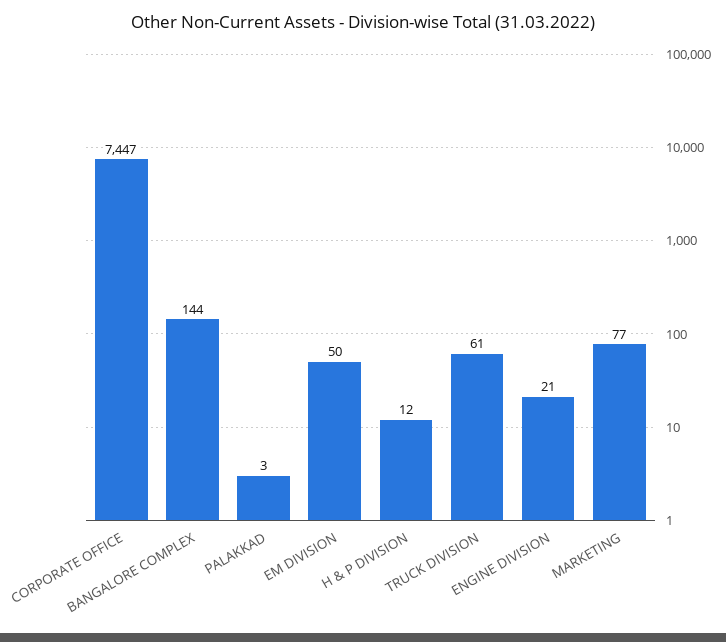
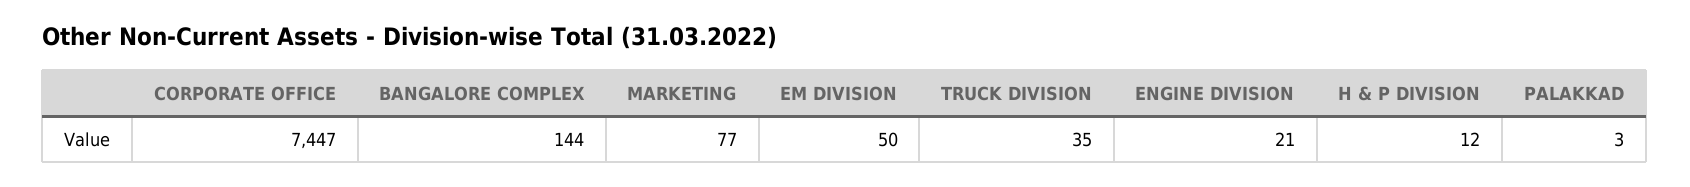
  {
    "CORPORATE OFFICE": 7447,
    "BANGALORE COMPLEX": 144,
    "PALAKKAD": 3,
    "EM DIVISION": 50,
    "H & P DIVISION": 12,
-   "TRUCK DIVISION": 61,
+   "TRUCK DIVISION": 35,
    "ENGINE DIVISION": 21,
    "MARKETING": 77
  }

